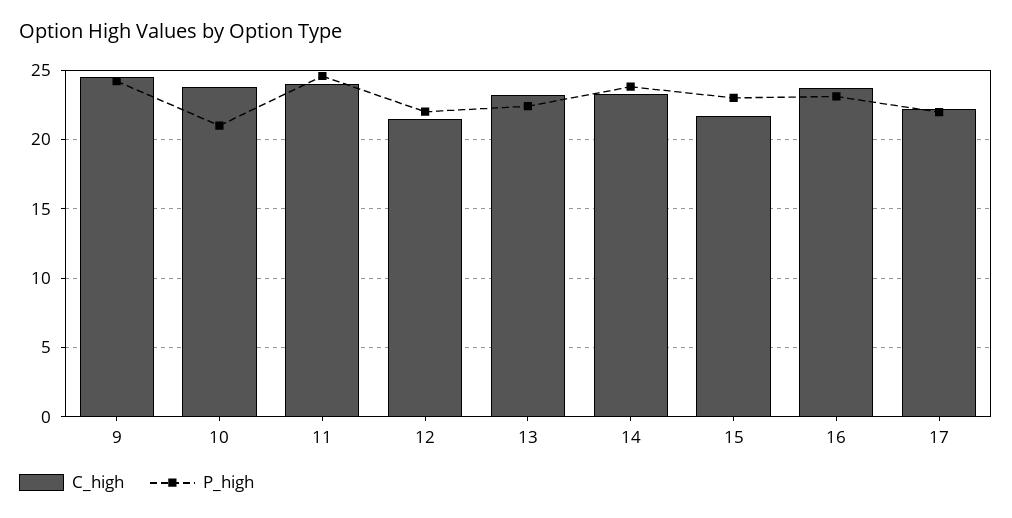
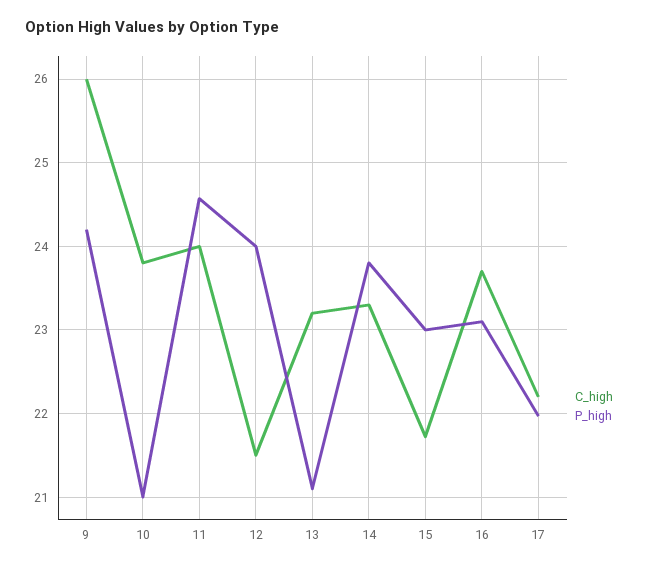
  {
    "C_high": {
-     "9": 24.5,
+     "9": 26,
      "10": 23.8,
      "11": 24,
      "12": 21.5,
      "13": 23.2,
      "14": 23.3,
      "15": 21.7,
      "16": 23.7,
      "17": 22.2
    },
    "P_high": {
      "9": 24.2,
      "10": 21,
      "11": 24.6,
-     "12": 22,
+     "12": 24,
-     "13": 22.5,
+     "13": 21.1,
      "14": 23.8,
      "15": 23,
      "16": 23.1,
      "17": 22
    }
  }

